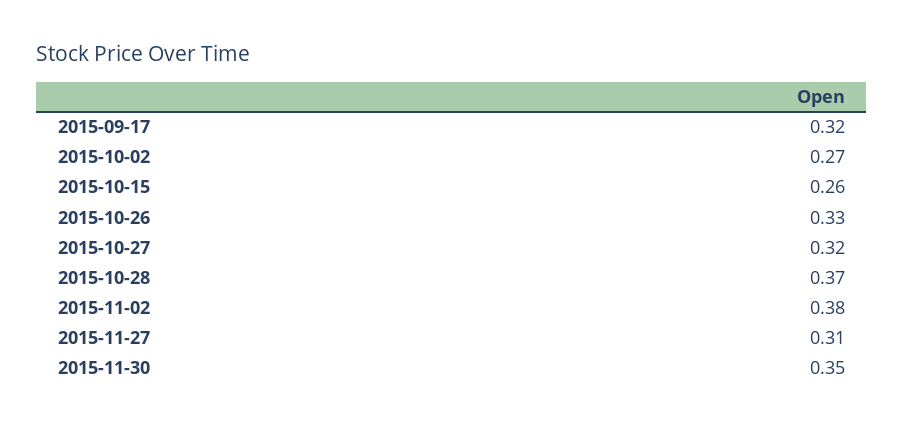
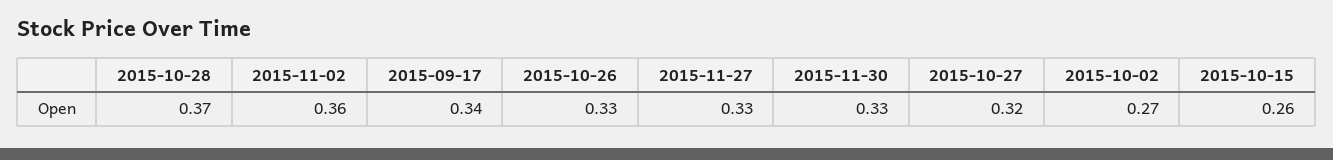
  {
-   "2015-09-17": 0.32,
+   "2015-09-17": 0.34,
    "2015-10-02": 0.27,
    "2015-10-15": 0.26,
    "2015-10-26": 0.33,
    "2015-10-27": 0.32,
    "2015-10-28": 0.37,
-   "2015-11-02": 0.38,
+   "2015-11-02": 0.36,
-   "2015-11-27": 0.31,
+   "2015-11-27": 0.33,
-   "2015-11-30": 0.35
+   "2015-11-30": 0.33
  }

